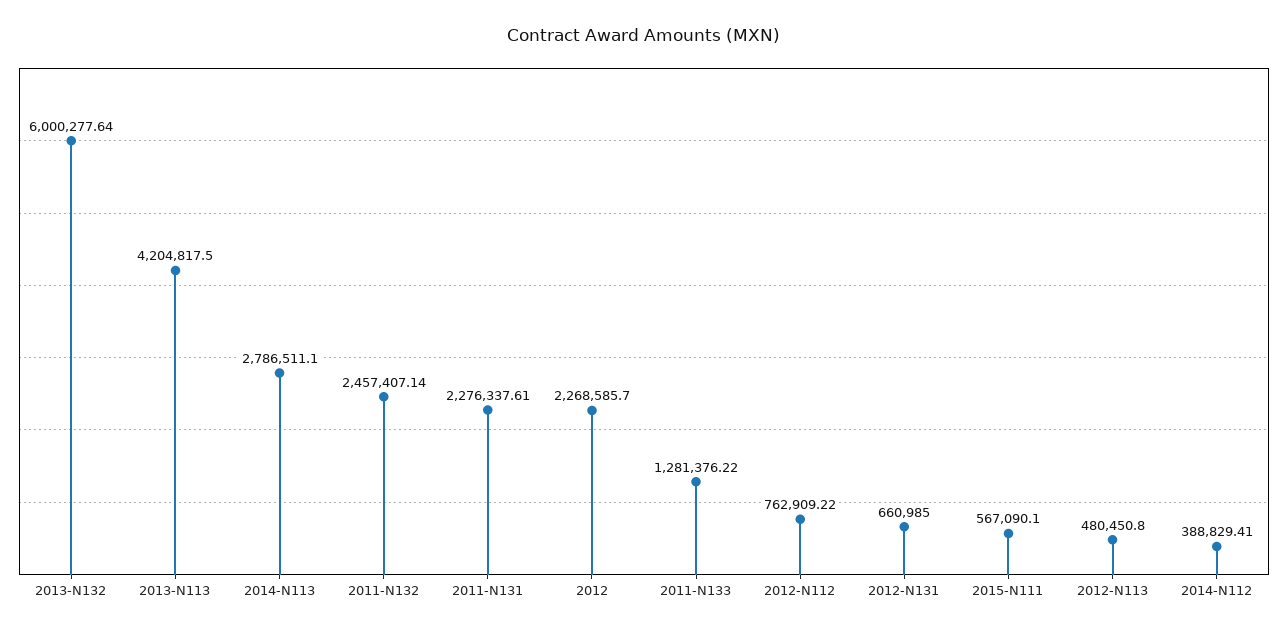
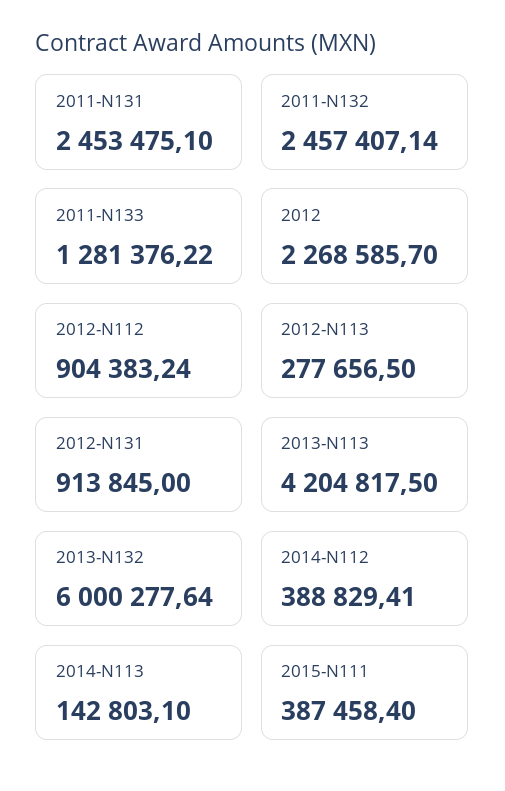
  {
    "2013-N132": 6000277.64,
    "2013-N113": 4204817.5,
-   "2014-N113": 2786511.1,
+   "2014-N113": 142803.1,
    "2011-N132": 2457407.14,
-   "2011-N131": 2276337.61,
+   "2011-N131": 2453475.1,
    "2012": 2268585.7,
    "2011-N133": 1281376.22,
-   "2012-N112": 762909.22,
+   "2012-N112": 904383.24,
-   "2012-N131": 660985,
+   "2012-N131": 913845,
-   "2015-N111": 567090.1,
+   "2015-N111": 387458.4,
-   "2012-N113": 480450.8,
+   "2012-N113": 277656.5,
    "2014-N112": 388829.41
  }

